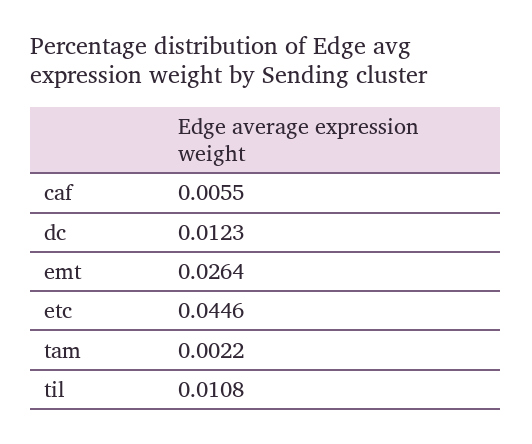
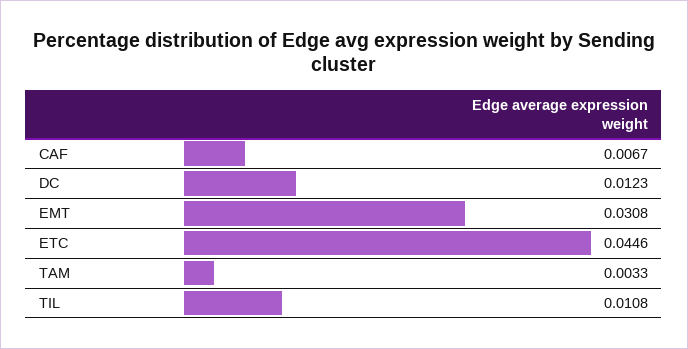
  {
-   "caf": 0.0055,
+   "caf": 0.0067,
    "dc": 0.0123,
-   "emt": 0.0264,
+   "emt": 0.0308,
    "etc": 0.0446,
-   "tam": 0.0022,
+   "tam": 0.0033,
    "til": 0.0108
  }

